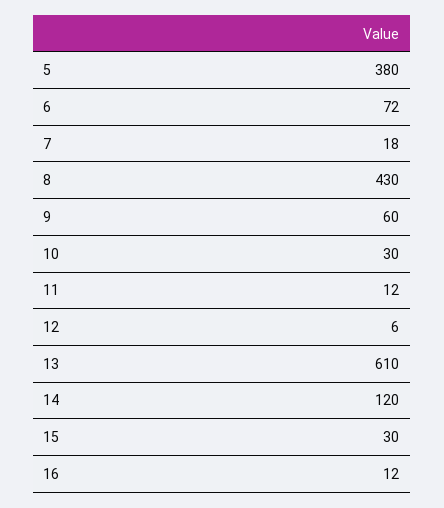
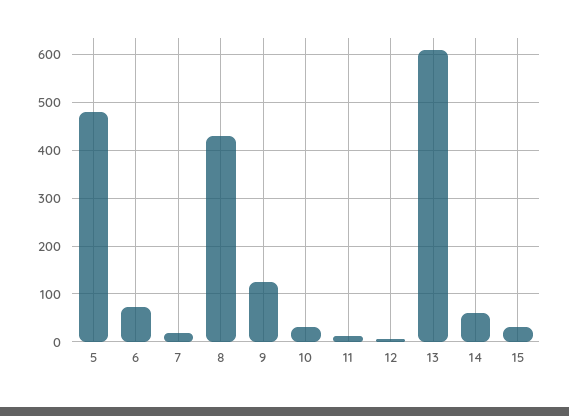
  {
-   "5": 380,
+   "5": 480,
    "6": 72,
    "7": 18,
    "8": 430,
-   "9": 60,
+   "9": 120,
    "10": 30,
    "11": 12,
    "12": 6,
    "13": 610,
-   "14": 120,
+   "14": 60,
-   "15": 30,
+   "15": 30
-   "16": 12
  }

